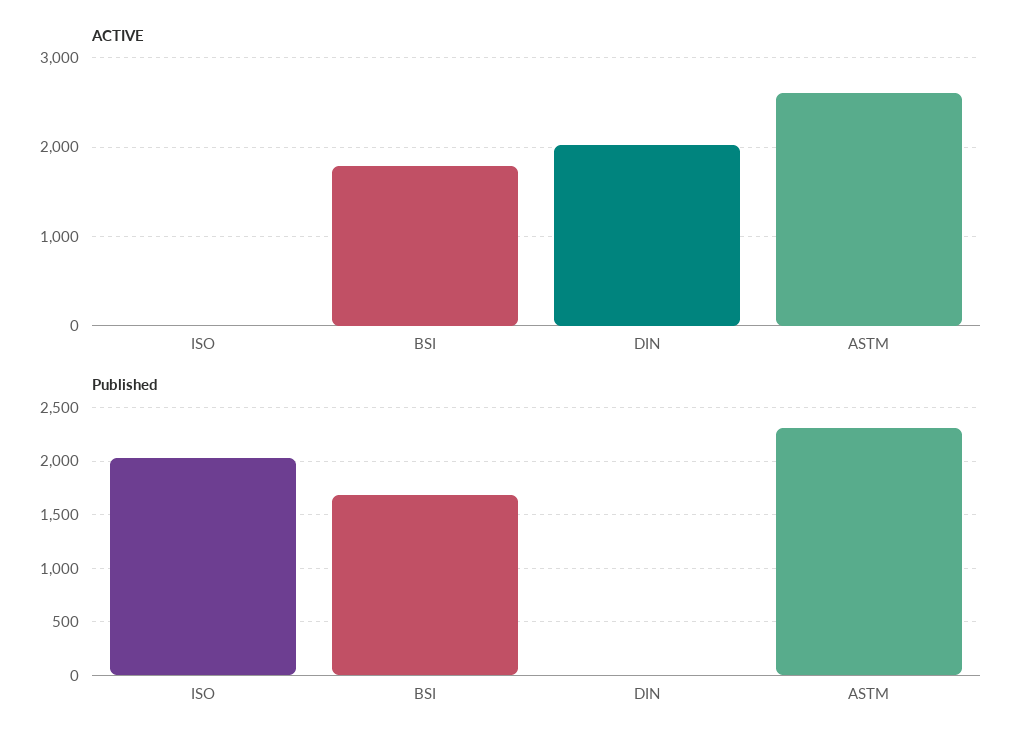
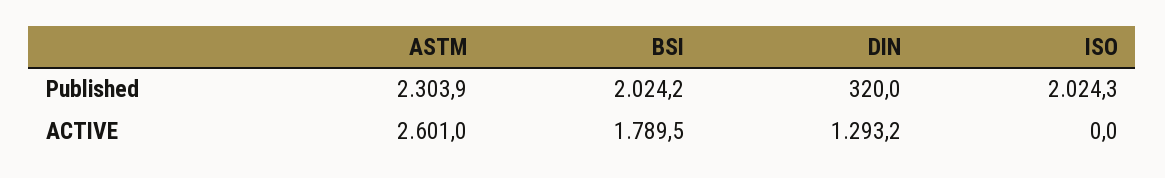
  {
    "ACTIVE": {
      "ISO": 0,
      "BSI": 1789.5,
-     "DIN": 2000,
+     "DIN": 1293.2,
      "ASTM": 2601
    },
    "Published": {
      "ISO": 2024.3,
-     "BSI": 1700,
+     "BSI": 2024.2,
-     "DIN": 0,
+     "DIN": 320,
      "ASTM": 2303.9
    }
  }

